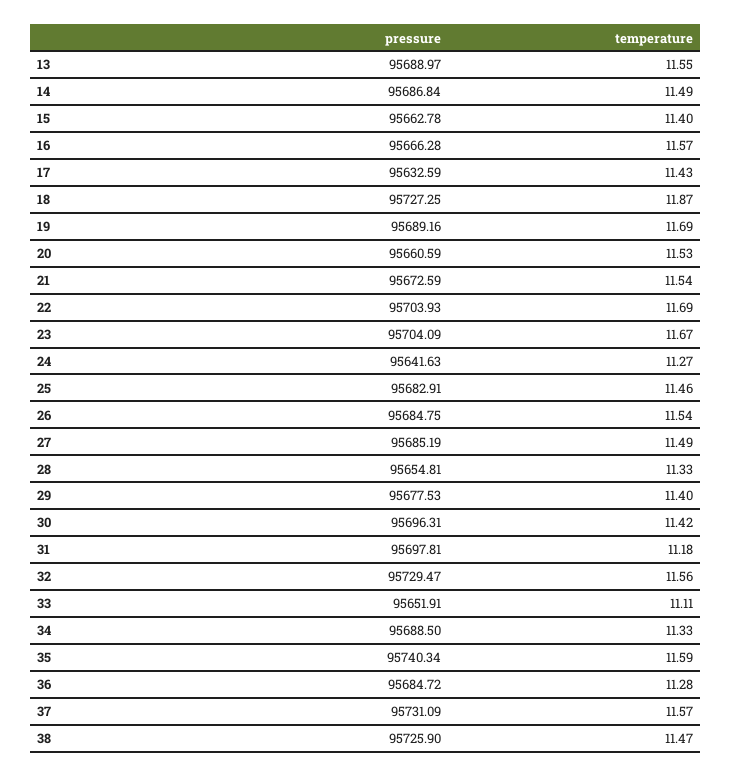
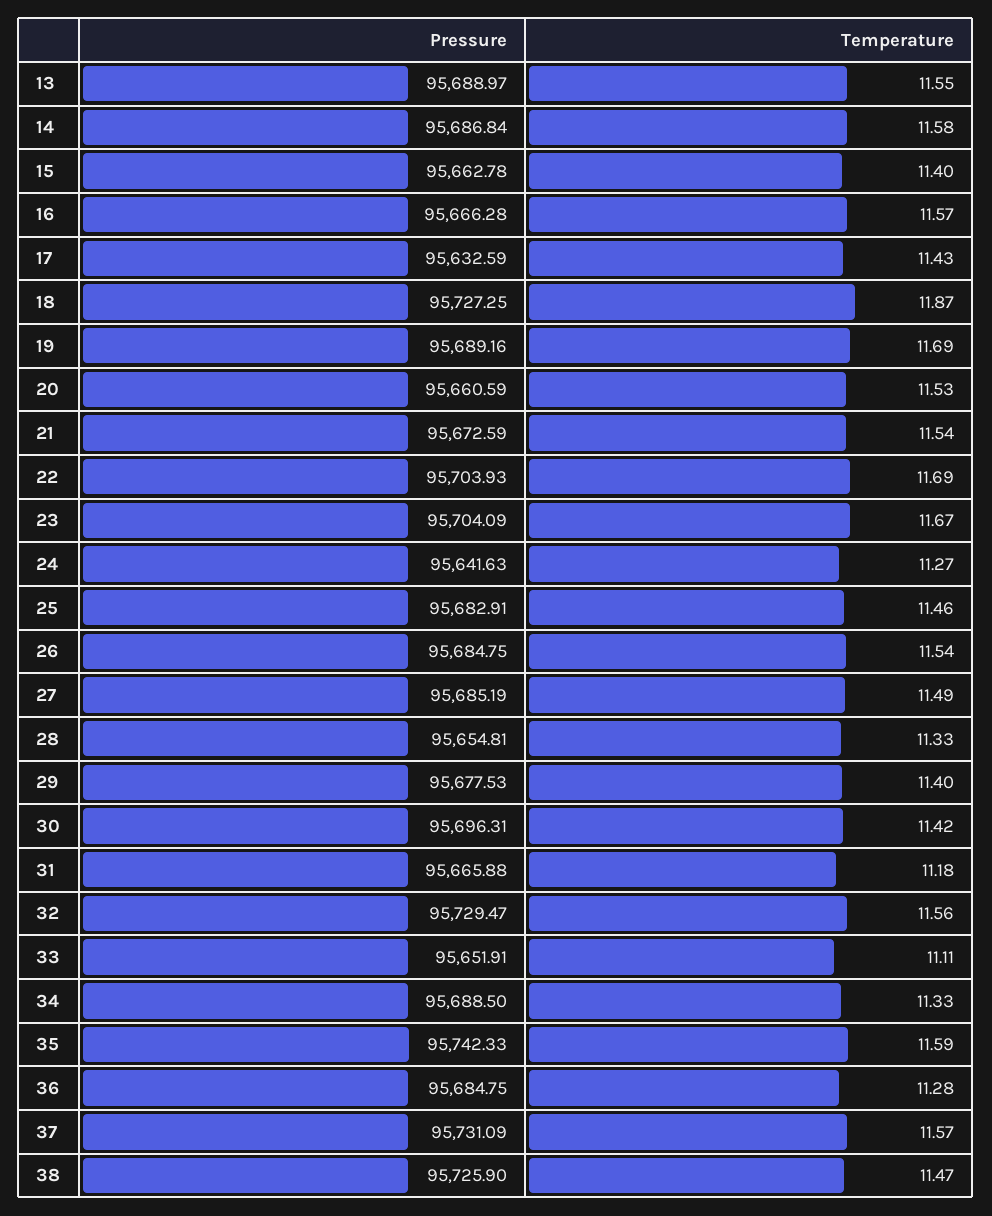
  {
    "pressure": {
      "13": 95688.97,
      "14": 95686.84,
      "15": 95662.78,
      "16": 95666.28,
      "17": 95632.59,
      "18": 95727.25,
      "19": 95689.16,
      "20": 95660.59,
      "21": 95672.59,
      "22": 95703.93,
      "23": 95704.09,
      "24": 95641.63,
      "25": 95682.91,
      "26": 95684.75,
      "27": 95685.19,
      "28": 95654.81,
      "29": 95677.53,
      "30": 95696.31,
-     "31": 95697.81,
+     "31": 95665.88,
      "32": 95729.47,
      "33": 95651.91,
      "34": 95688.5,
-     "35": 95740.34,
+     "35": 95742.33,
-     "36": 95684.72,
+     "36": 95684.75,
      "37": 95731.09,
      "38": 95725.9
    },
    "temperature": {
      "13": 11.55,
-     "14": 11.49,
+     "14": 11.58,
      "15": 11.4,
      "16": 11.57,
      "17": 11.43,
      "18": 11.87,
      "19": 11.69,
      "20": 11.53,
      "21": 11.54,
      "22": 11.69,
      "23": 11.67,
      "24": 11.27,
      "25": 11.46,
      "26": 11.54,
      "27": 11.49,
      "28": 11.33,
      "29": 11.4,
      "30": 11.42,
      "31": 11.18,
      "32": 11.56,
      "33": 11.11,
      "34": 11.33,
      "35": 11.59,
      "36": 11.28,
      "37": 11.57,
      "38": 11.47
    }
  }

